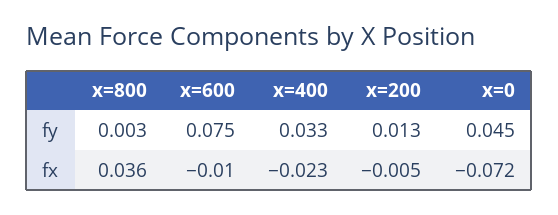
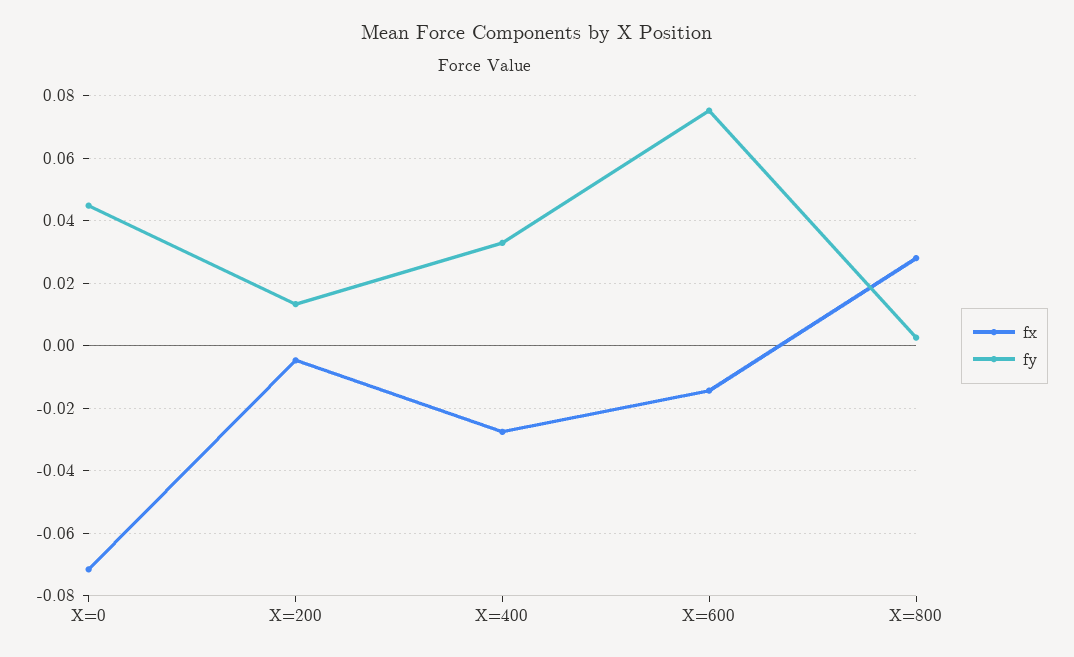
  {
    "fy": {
      "x=800": 0.003,
      "x=600": 0.075,
      "x=400": 0.033,
      "x=200": 0.013,
      "x=0": 0.045
    },
    "fx": {
-     "x=800": 0.036,
+     "x=800": 0.028,
-     "x=600": -0.01,
+     "x=600": -0.014,
-     "x=400": -0.023,
+     "x=400": -0.028,
      "x=200": -0.005,
      "x=0": -0.072
    }
  }

